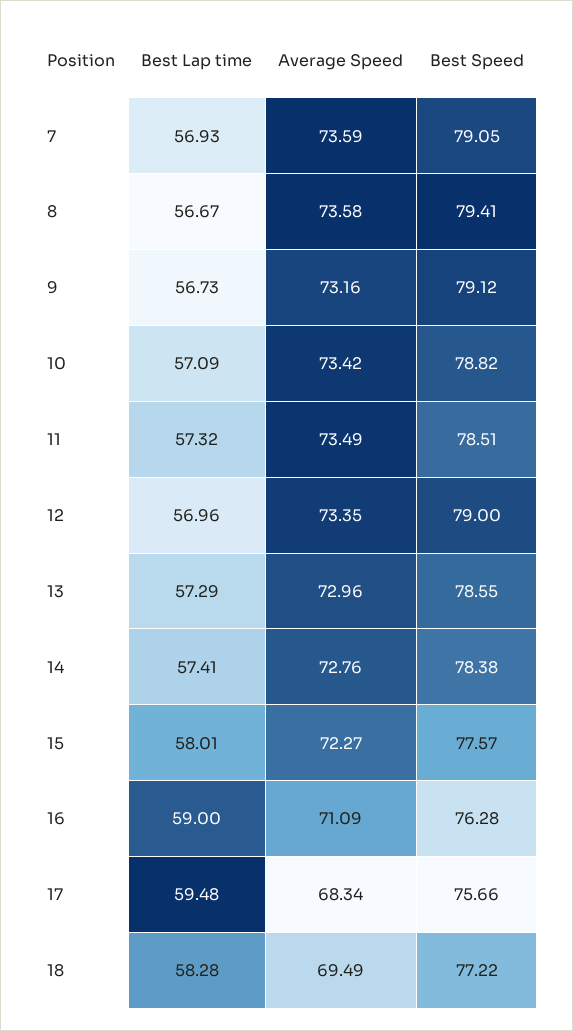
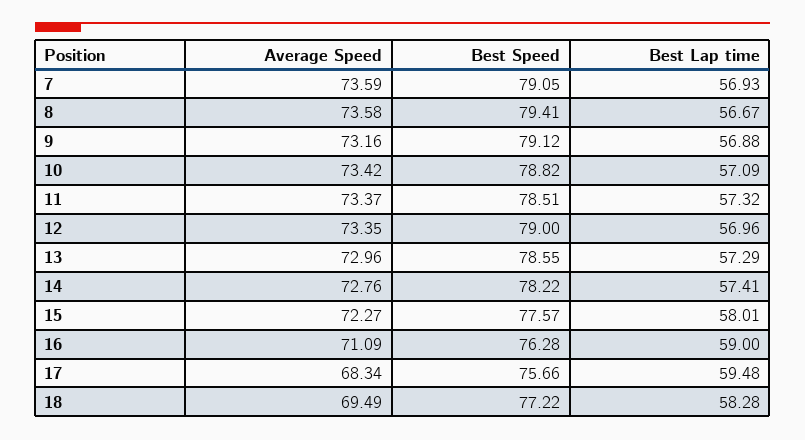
  {
    "Best Lap time": {
      "7": 56.93,
      "8": 56.67,
-     "9": 56.73,
+     "9": 56.88,
      "10": 57.09,
      "11": 57.32,
      "12": 56.96,
      "13": 57.29,
      "14": 57.41,
      "15": 58.01,
      "16": 59,
      "17": 59.48,
      "18": 58.28
    },
    "Average Speed": {
      "7": 73.59,
      "8": 73.58,
      "9": 73.16,
      "10": 73.42,
-     "11": 73.49,
+     "11": 73.37,
      "12": 73.35,
      "13": 72.96,
      "14": 72.76,
      "15": 72.27,
      "16": 71.09,
      "17": 68.34,
      "18": 69.49
    },
    "Best Speed": {
      "7": 79.05,
      "8": 79.41,
      "9": 79.12,
      "10": 78.82,
      "11": 78.51,
      "12": 79,
      "13": 78.55,
-     "14": 78.38,
+     "14": 78.22,
      "15": 77.57,
      "16": 76.28,
      "17": 75.66,
      "18": 77.22
    }
  }

